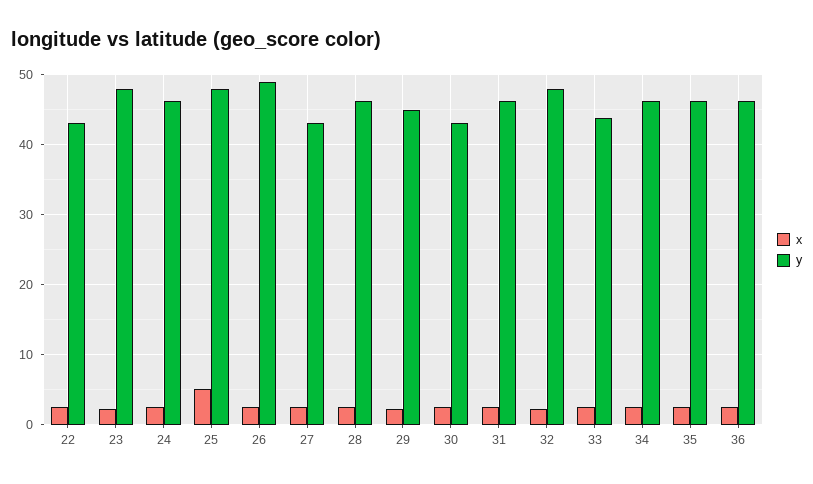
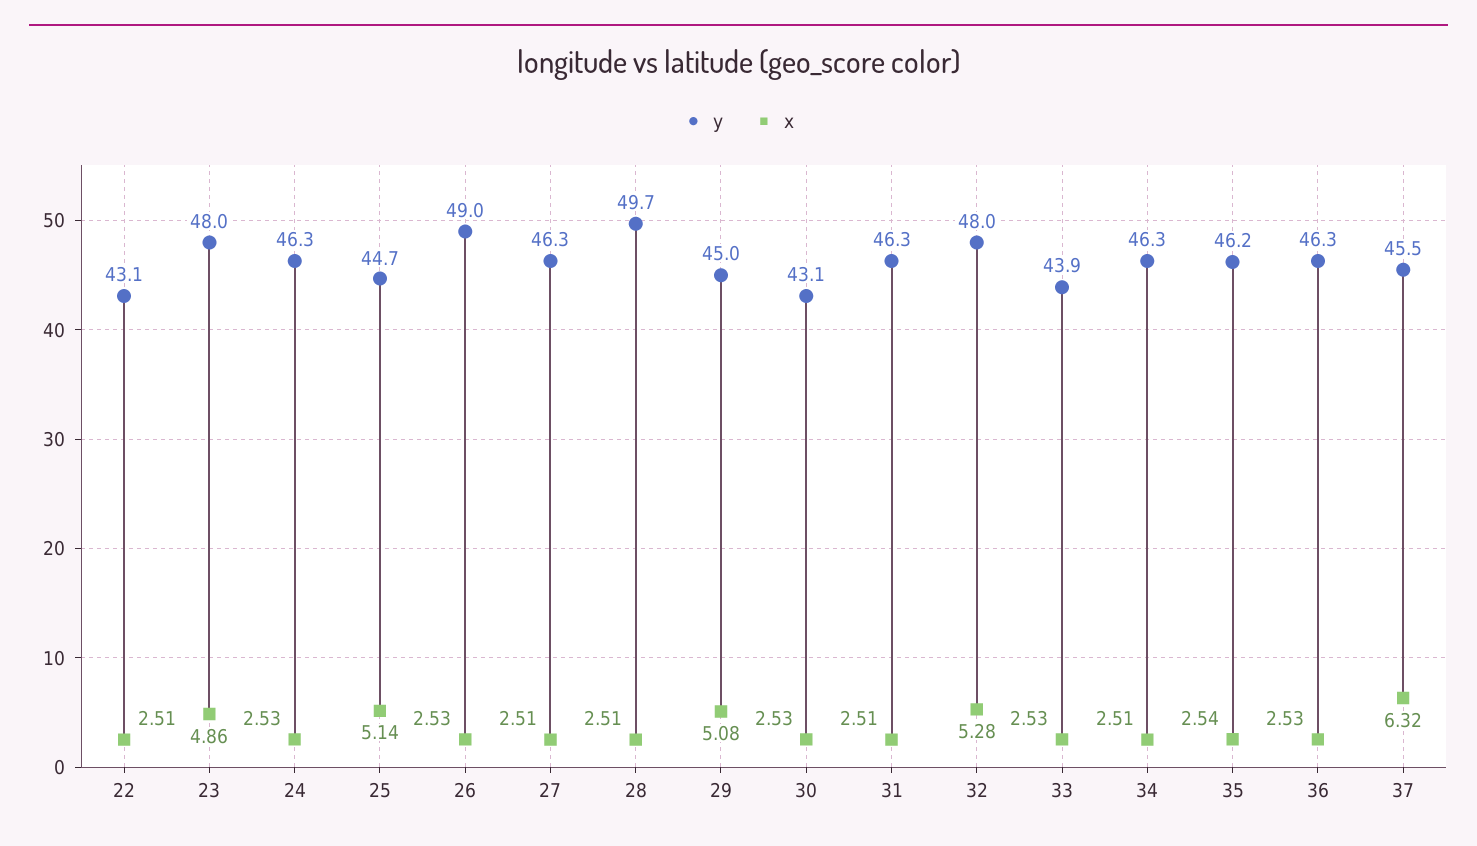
  {
    "x": {
      "22": 2.51,
-     "23": 2,
+     "23": 4.86,
      "24": 2.53,
      "25": 5.14,
      "26": 2.53,
      "27": 2.51,
      "28": 2.51,
-     "29": 2,
+     "29": 5.08,
      "30": 2.53,
      "31": 2.51,
-     "32": 2,
+     "32": 5.28,
      "33": 2.53,
      "34": 2.51,
      "35": 2.54,
-     "36": 2.53
+     "36": 2.53,
+     "37": 6.32
    },
    "y": {
      "22": 43.1,
      "23": 48,
      "24": 46.3,
-     "25": 48,
+     "25": 44.7,
      "26": 49,
-     "27": 43,
+     "27": 46.3,
-     "28": 46,
+     "28": 49.7,
      "29": 45,
      "30": 43.1,
      "31": 46.3,
      "32": 48,
      "33": 43.9,
      "34": 46.3,
      "35": 46.2,
-     "36": 46.3
+     "36": 46.3,
+     "37": 45.5
    }
  }

